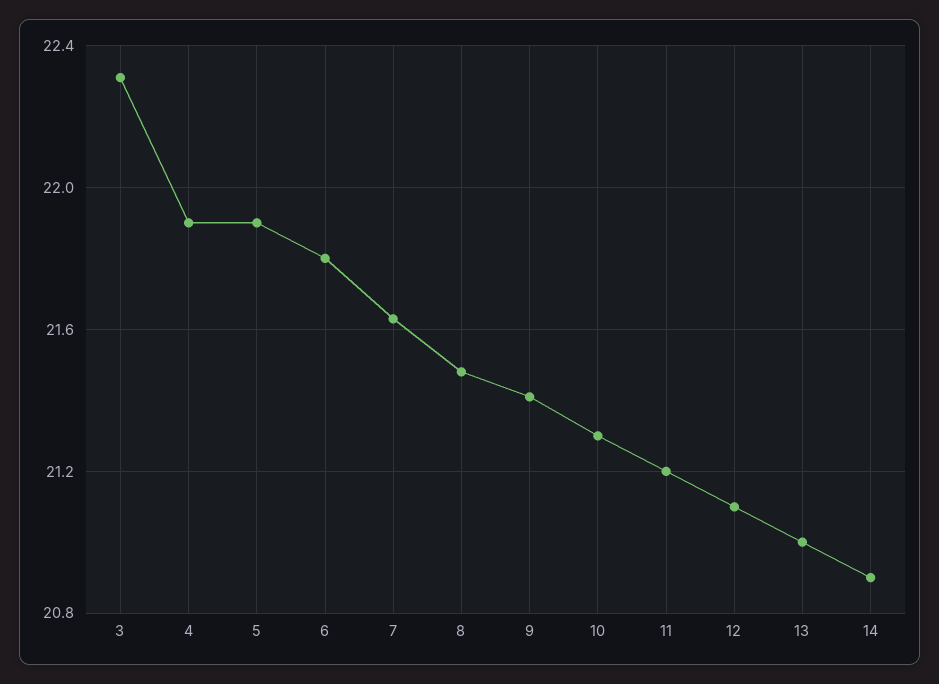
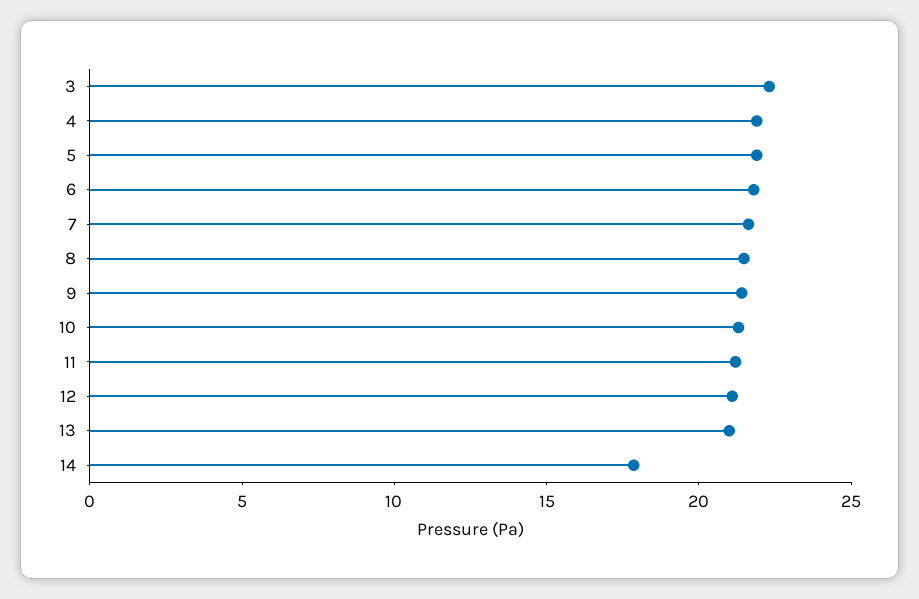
  {
    "3": 22.3,
    "4": 21.9,
    "5": 21.9,
    "6": 21.8,
    "7": 21.65,
    "8": 21.5,
    "9": 21.4,
    "10": 21.3,
    "11": 21.2,
    "12": 21.1,
    "13": 21,
-   "14": 20.9
+   "14": 18
  }

